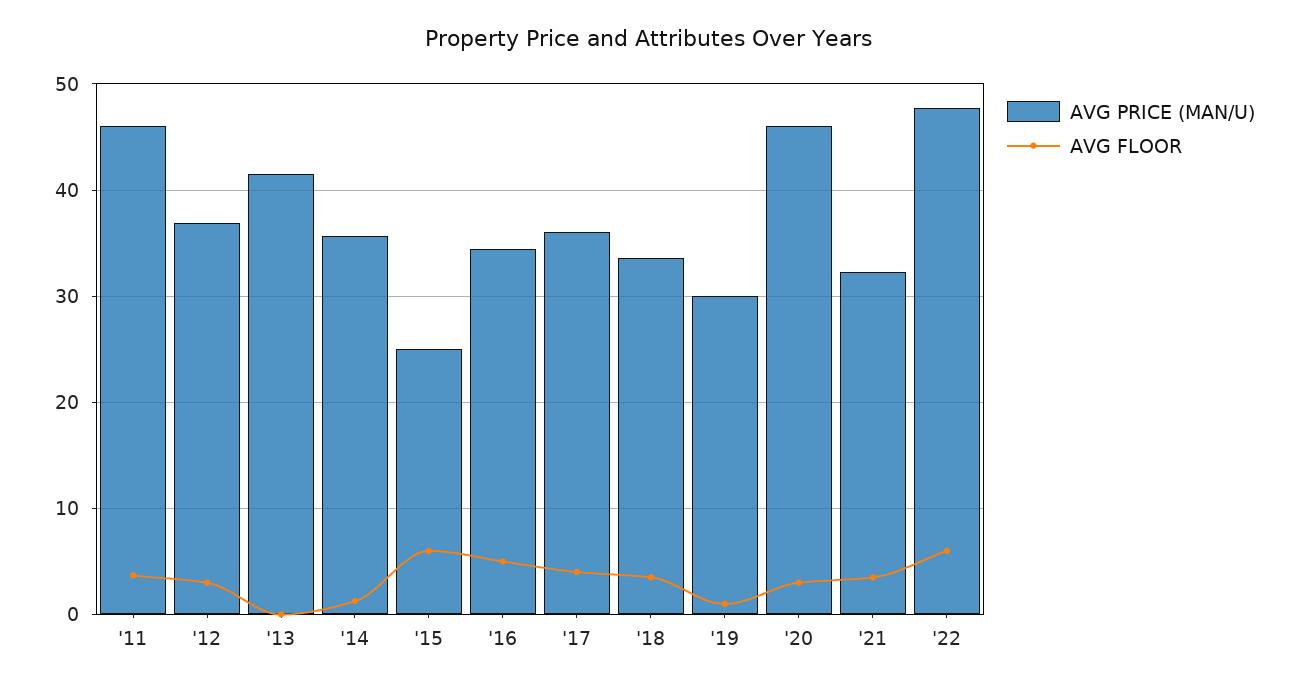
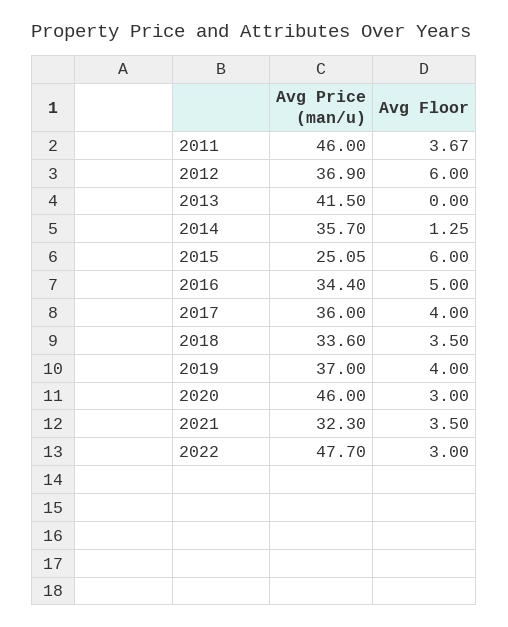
  {
    "AVG PRICE (MAN/U)": {
      "'11": 46,
      "'12": 36.9,
      "'13": 41.5,
      "'14": 35.7,
      "'15": 25.05,
      "'16": 34.4,
      "'17": 36,
      "'18": 33.6,
-     "'19": 30,
+     "'19": 37,
      "'20": 46,
      "'21": 32.3,
      "'22": 47.7
    },
    "AVG FLOOR": {
      "'11": 3.67,
-     "'12": 3,
+     "'12": 6,
      "'13": 0,
      "'14": 1.25,
      "'15": 6,
      "'16": 5,
      "'17": 4,
      "'18": 3.5,
-     "'19": 1,
+     "'19": 4,
      "'20": 3,
      "'21": 3.5,
-     "'22": 6
+     "'22": 3
    }
  }

